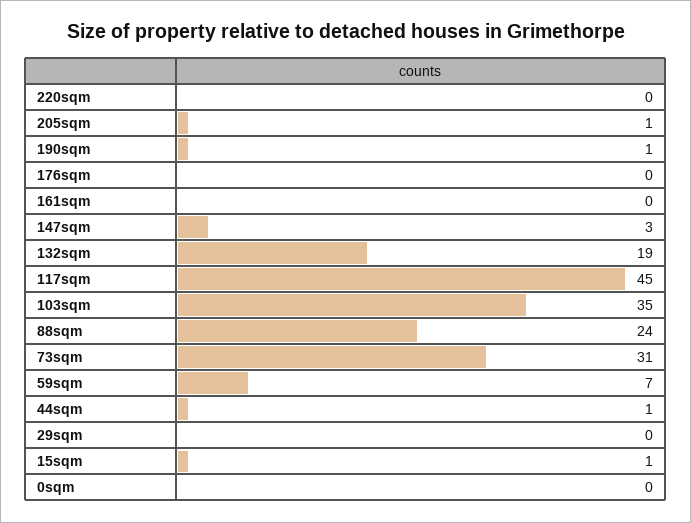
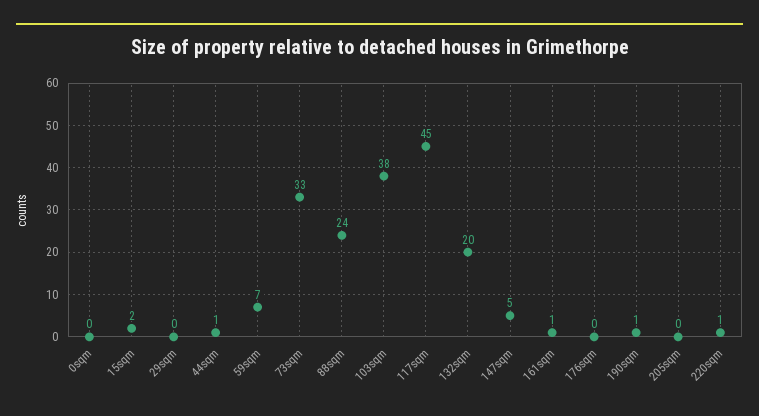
  {
-   "220sqm": 0,
+   "220sqm": 1,
-   "205sqm": 1,
+   "205sqm": 0,
    "190sqm": 1,
    "176sqm": 0,
-   "161sqm": 0,
+   "161sqm": 1,
-   "147sqm": 3,
+   "147sqm": 5,
-   "132sqm": 19,
+   "132sqm": 20,
    "117sqm": 45,
-   "103sqm": 35,
+   "103sqm": 38,
    "88sqm": 24,
-   "73sqm": 31,
+   "73sqm": 33,
    "59sqm": 7,
    "44sqm": 1,
    "29sqm": 0,
-   "15sqm": 1,
+   "15sqm": 2,
    "0sqm": 0
  }

